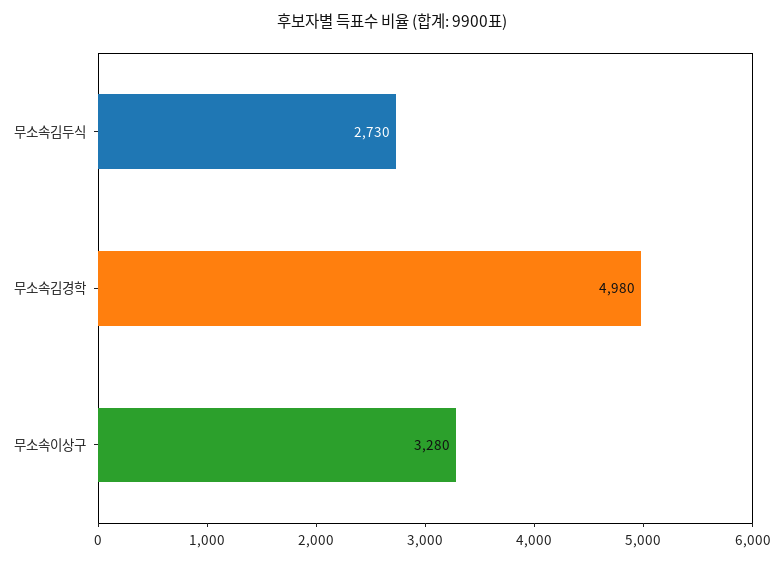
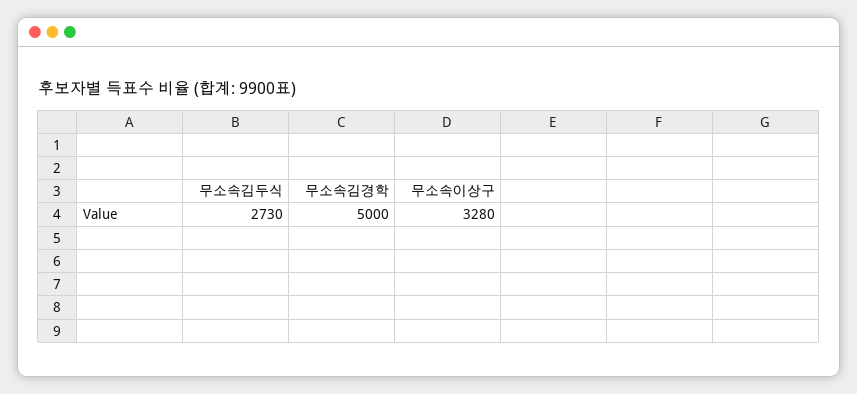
  {
    "무소속김두식": 2730,
-   "무소속김경학": 4980,
+   "무소속김경학": 5000,
    "무소속이상구": 3280
  }

